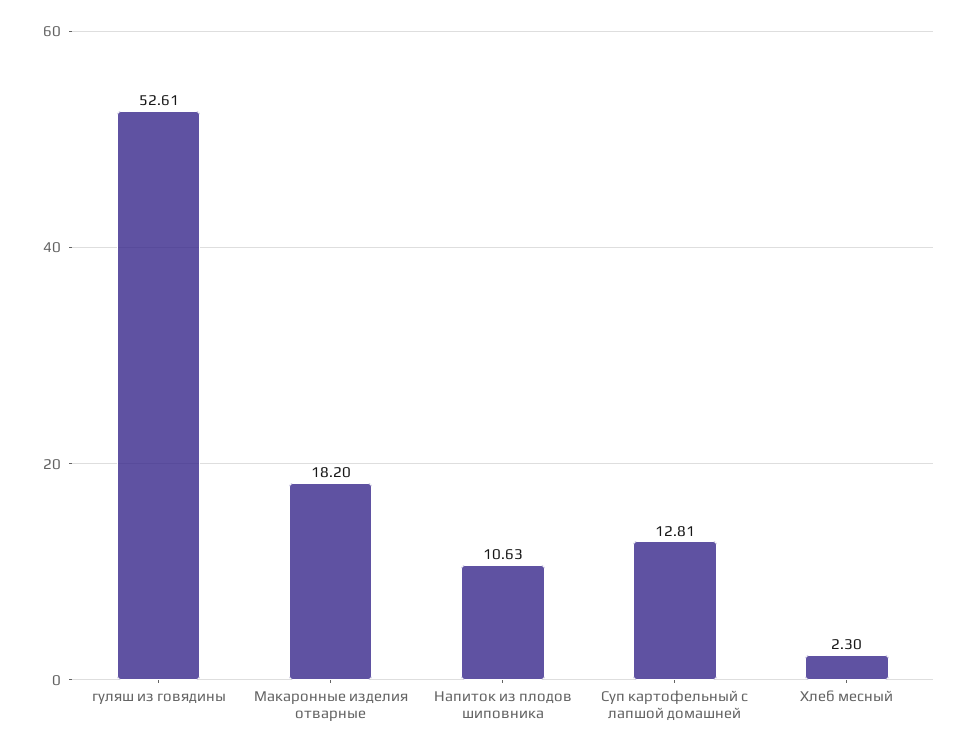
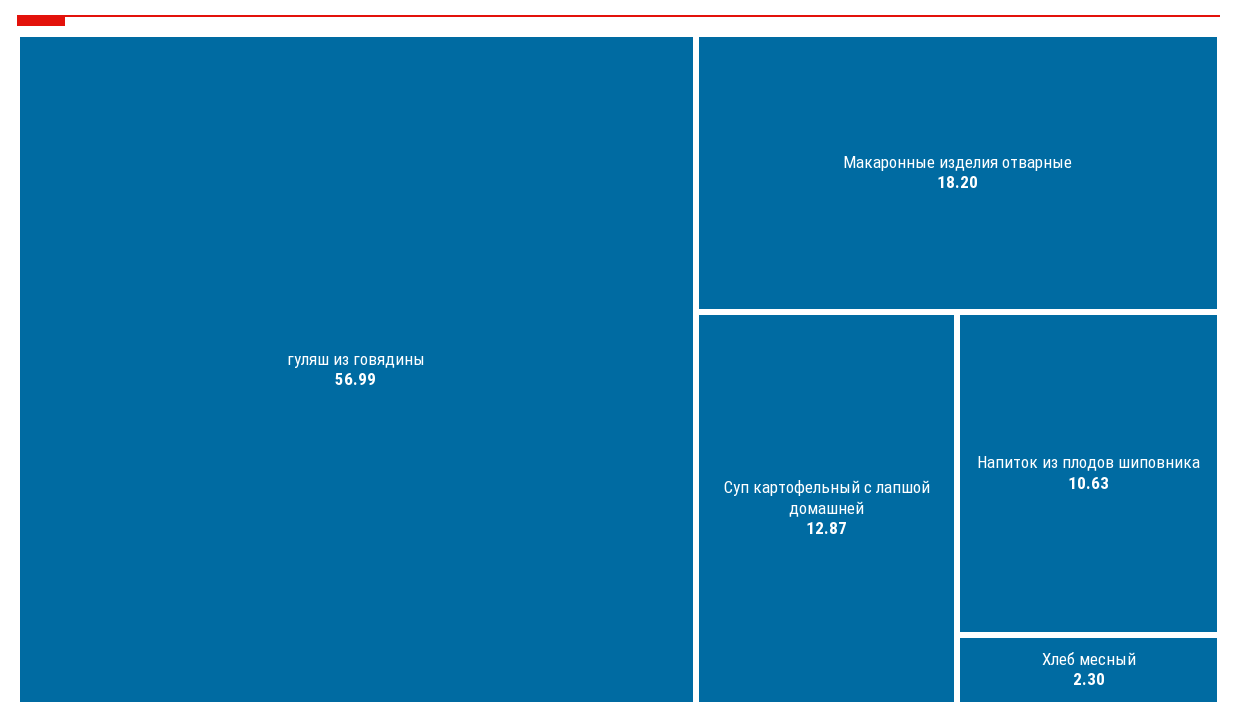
  {
-   "гуляш из говядины": 52.61,
+   "гуляш из говядины": 56.99,
    "Макаронные изделия отварные": 18.2,
    "Напиток из плодов шиповника": 10.63,
-   "Суп картофельный с лапшой домашней": 12.81,
+   "Суп картофельный с лапшой домашней": 12.87,
    "Хлеб месный": 2.3
  }

